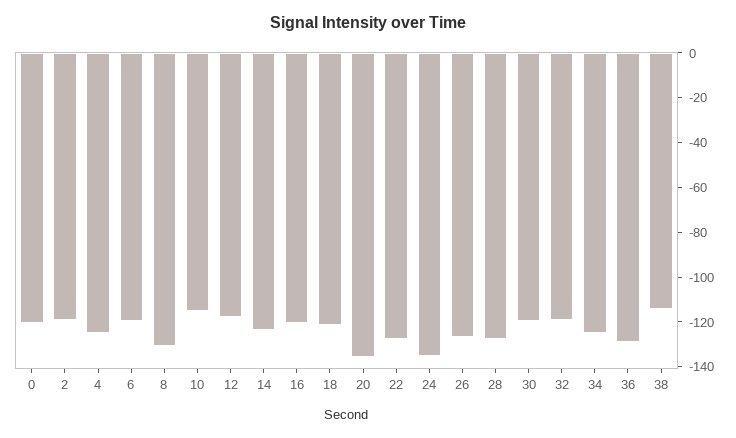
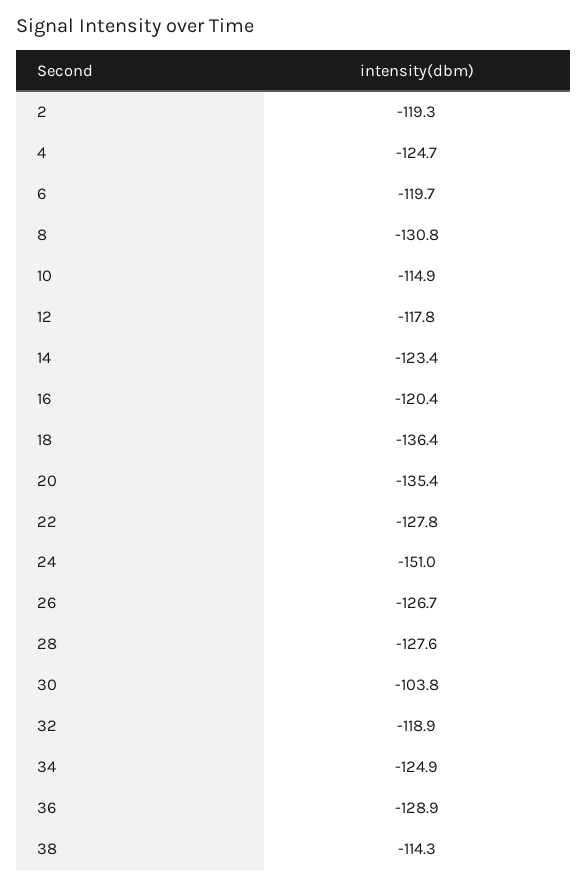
  {
-   "0": -120,
    "2": -119.3,
    "4": -124.7,
    "6": -119.7,
    "8": -130.8,
    "10": -114.9,
    "12": -117.8,
    "14": -123.4,
    "16": -120.4,
-   "18": -120,
+   "18": -136.4,
    "20": -135.4,
    "22": -127.8,
-   "24": -135,
+   "24": -151,
    "26": -126.7,
    "28": -127.6,
-   "30": -120,
+   "30": -103.8,
    "32": -118.9,
    "34": -124.9,
    "36": -128.9,
    "38": -114.3
  }

